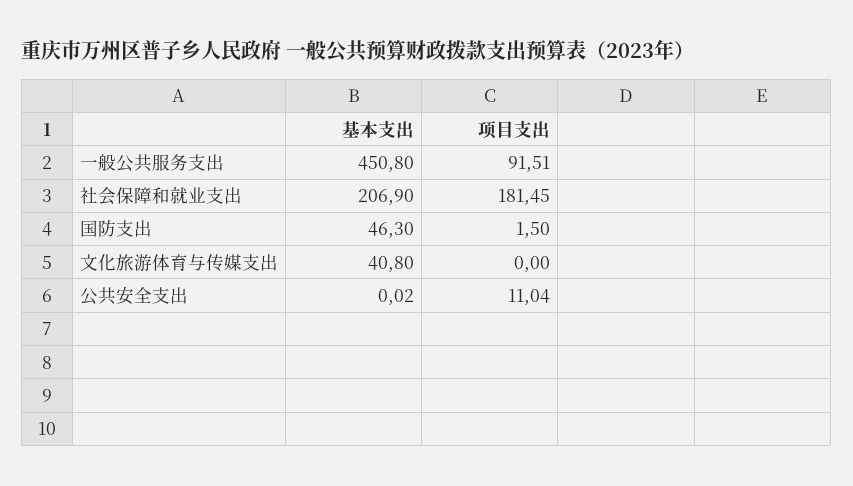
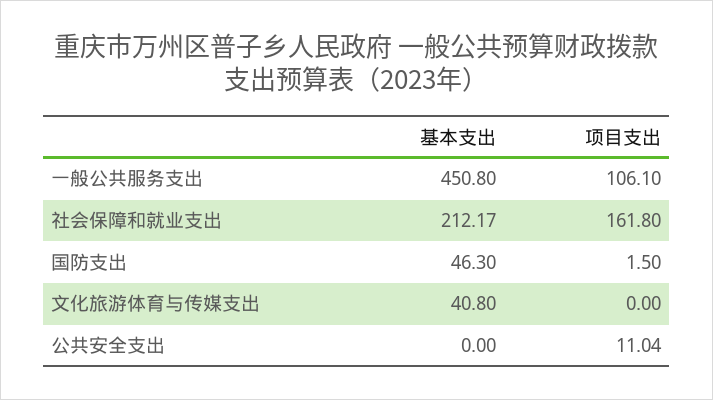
  {
    "基本支出": {
      "一般公共服务支出": 450.8,
-     "社会保障和就业支出": 206.9,
+     "社会保障和就业支出": 212.17,
      "国防支出": 46.3,
      "文化旅游体育与传媒支出": 40.8,
-     "公共安全支出": 0.02
+     "公共安全支出": 0
    },
    "项目支出": {
-     "一般公共服务支出": 91.51,
+     "一般公共服务支出": 106.1,
-     "社会保障和就业支出": 181.45,
+     "社会保障和就业支出": 161.8,
      "国防支出": 1.5,
      "文化旅游体育与传媒支出": 0,
      "公共安全支出": 11.04
    }
  }

